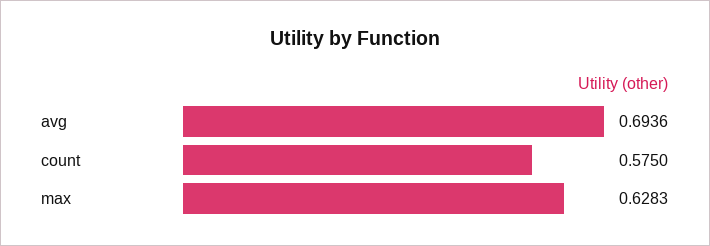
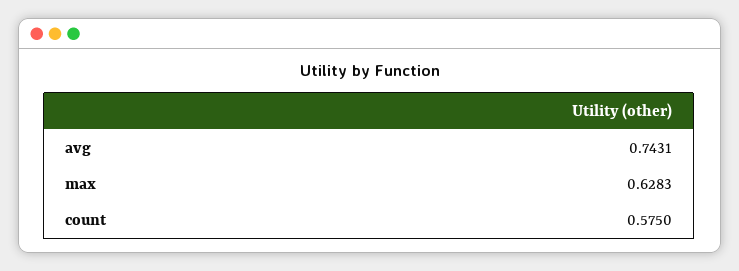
  {
-   "avg": 0.6936,
+   "avg": 0.7431,
    "count": 0.575,
    "max": 0.6283
  }

